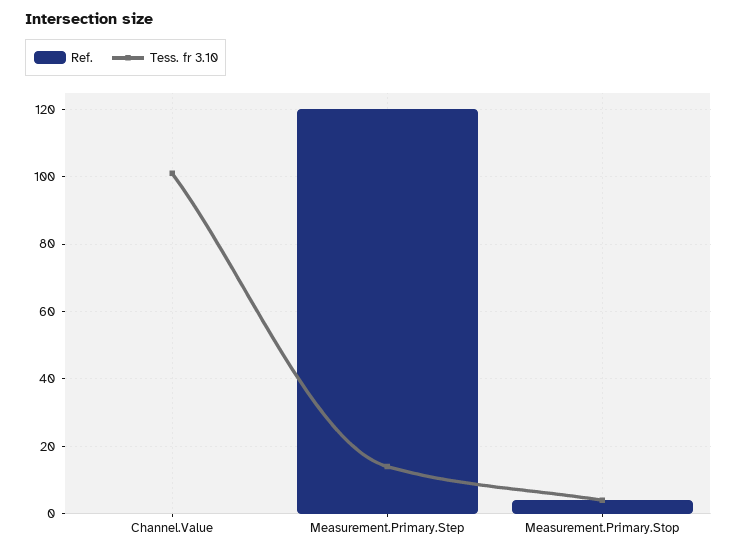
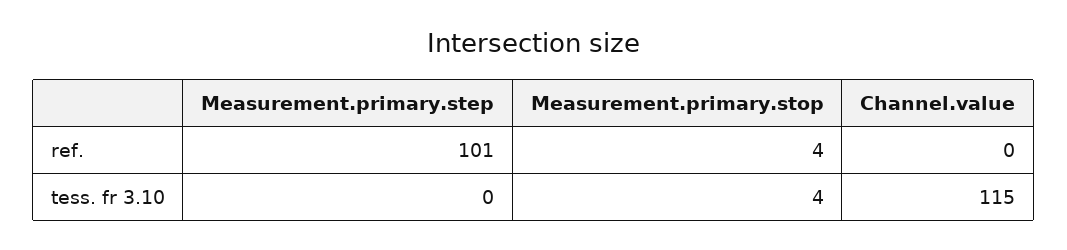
  {
    "Ref.": {
      "Channel.Value": 0,
-     "Measurement.Primary.Step": 120,
+     "Measurement.Primary.Step": 101,
      "Measurement.Primary.Stop": 4
    },
    "Tess. fr 3.10": {
-     "Channel.Value": 100,
+     "Channel.Value": 115,
-     "Measurement.Primary.Step": 15,
+     "Measurement.Primary.Step": 0,
      "Measurement.Primary.Stop": 4
    }
  }

